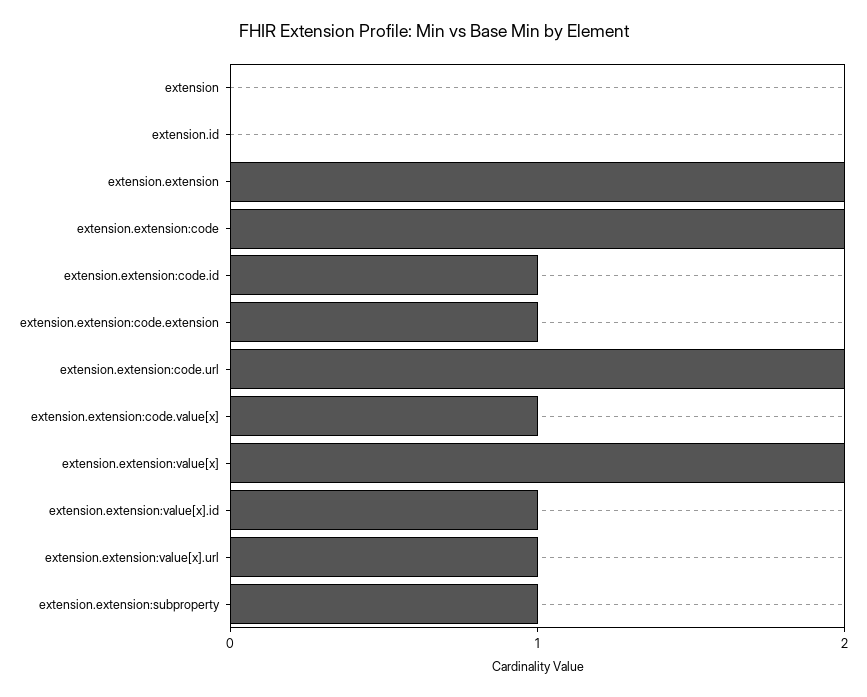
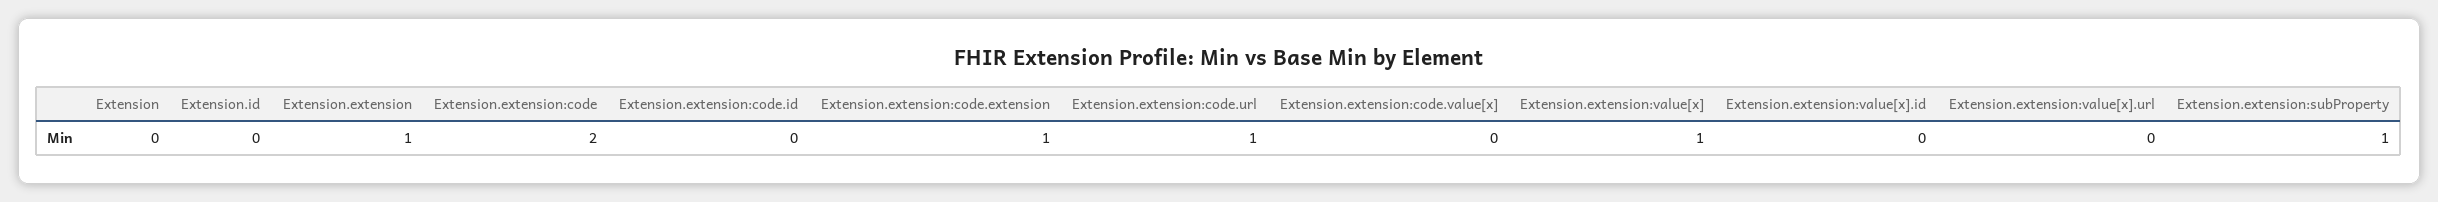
  {
    "extension": 0,
    "extension.id": 0,
-   "extension.extension": 2,
+   "extension.extension": 1,
    "extension.extension:code": 2,
-   "extension.extension:code.id": 1,
+   "extension.extension:code.id": 0,
    "extension.extension:code.extension": 1,
-   "extension.extension:code.url": 2,
+   "extension.extension:code.url": 1,
-   "extension.extension:code.value[x]": 1,
+   "extension.extension:code.value[x]": 0,
-   "extension.extension:value[x]": 2,
+   "extension.extension:value[x]": 1,
-   "extension.extension:value[x].id": 1,
+   "extension.extension:value[x].id": 0,
-   "extension.extension:value[x].url": 1,
+   "extension.extension:value[x].url": 0,
    "extension.extension:subproperty": 1
  }

